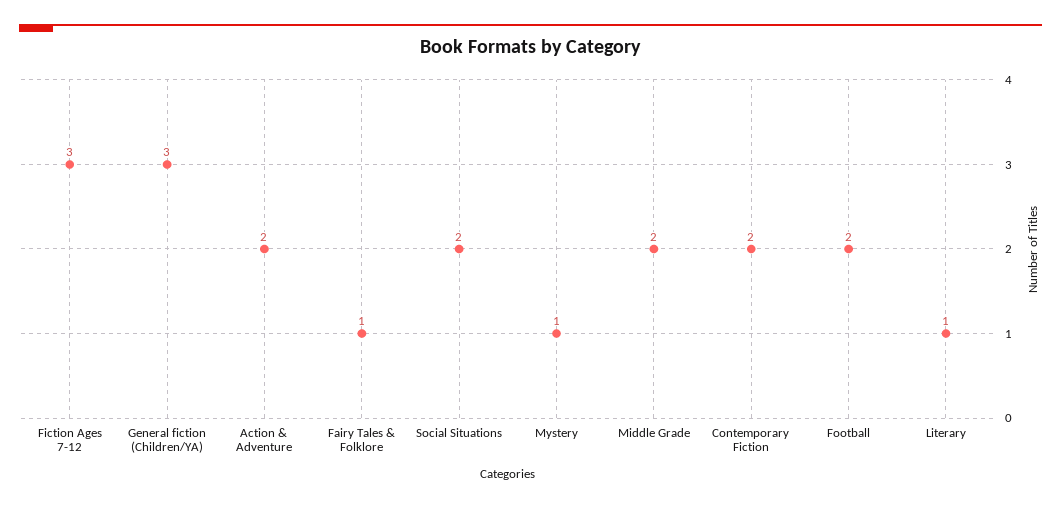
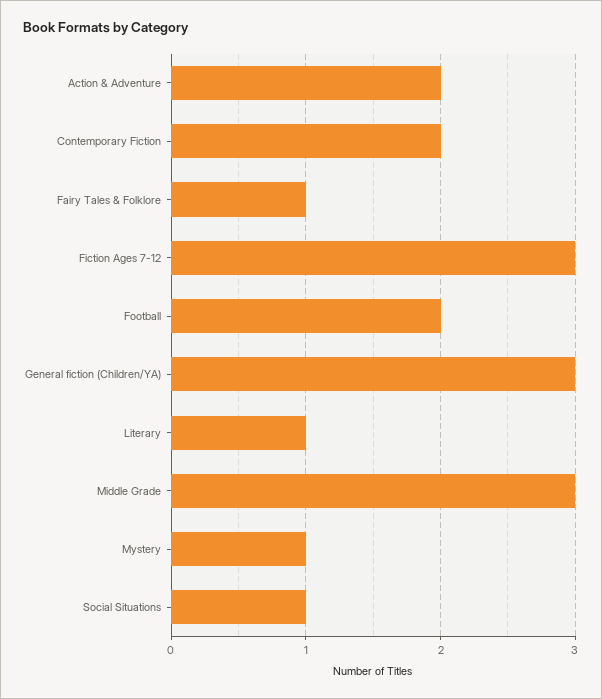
  {
    "Fiction Ages 7-12": 3,
    "General fiction (Children/YA)": 3,
    "Action & Adventure": 2,
    "Fairy Tales & Folklore": 1,
-   "Social Situations": 2,
+   "Social Situations": 1,
    "Mystery": 1,
-   "Middle Grade": 2,
+   "Middle Grade": 3,
    "Contemporary Fiction": 2,
    "Football": 2,
    "Literary": 1
  }

